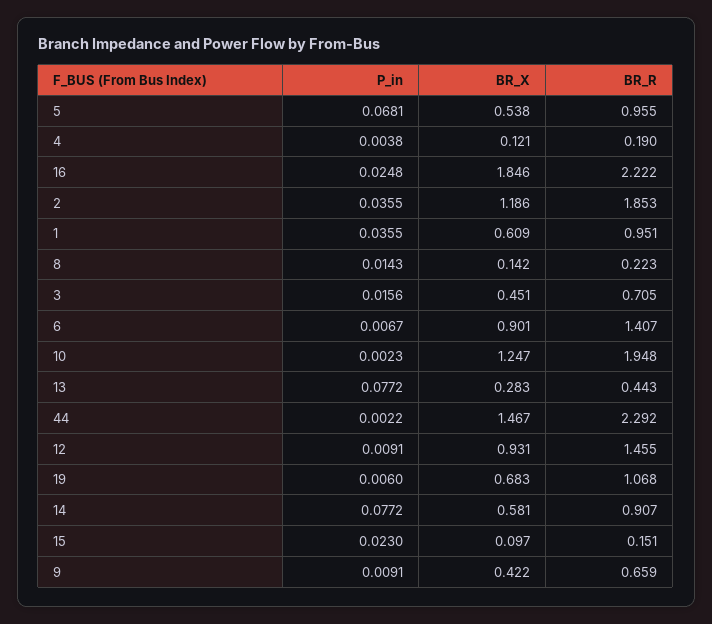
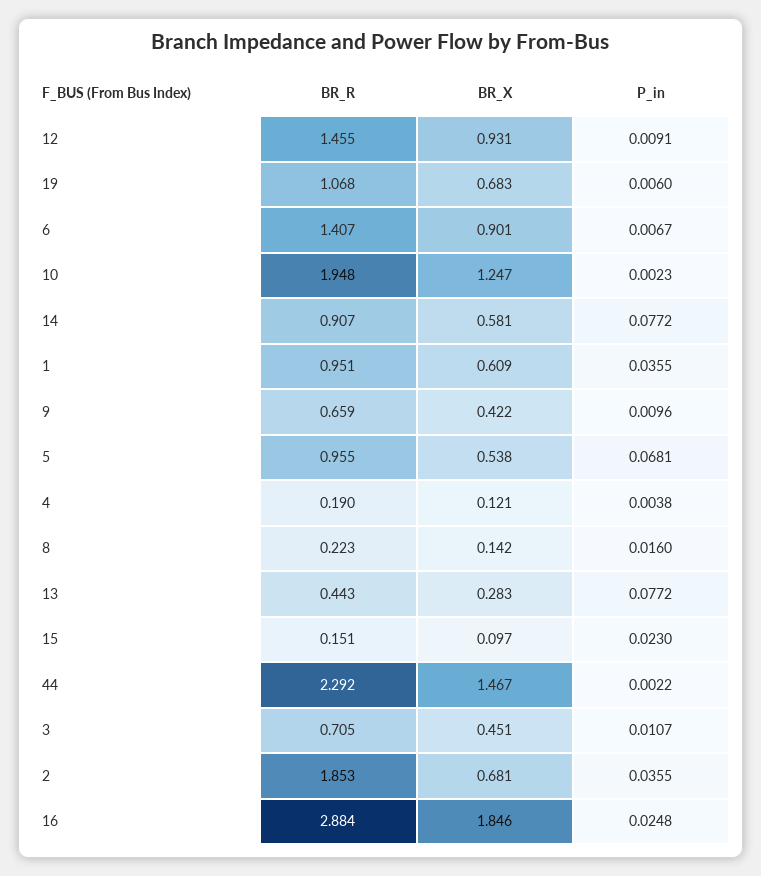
  {
    "P_in": {
      "5": 0.0681,
      "4": 0.0038,
      "16": 0.0248,
      "2": 0.0355,
      "1": 0.0355,
-     "8": 0.0143,
+     "8": 0.016,
-     "3": 0.0156,
+     "3": 0.0107,
      "6": 0.0067,
      "10": 0.0023,
      "13": 0.0772,
      "44": 0.0022,
      "12": 0.0091,
      "19": 0.006,
      "14": 0.0772,
      "15": 0.023,
-     "9": 0.0091
+     "9": 0.0096
    },
    "BR_X": {
      "5": 0.538,
      "4": 0.121,
      "16": 1.846,
-     "2": 1.186,
+     "2": 0.681,
      "1": 0.609,
      "8": 0.142,
      "3": 0.451,
      "6": 0.901,
      "10": 1.247,
      "13": 0.283,
      "44": 1.467,
      "12": 0.931,
      "19": 0.683,
      "14": 0.581,
      "15": 0.097,
      "9": 0.422
    },
    "BR_R": {
      "5": 0.955,
      "4": 0.19,
-     "16": 2.222,
+     "16": 2.884,
      "2": 1.853,
      "1": 0.951,
      "8": 0.223,
      "3": 0.705,
      "6": 1.407,
      "10": 1.948,
      "13": 0.443,
      "44": 2.292,
      "12": 1.455,
      "19": 1.068,
      "14": 0.907,
      "15": 0.151,
      "9": 0.659
    }
  }

